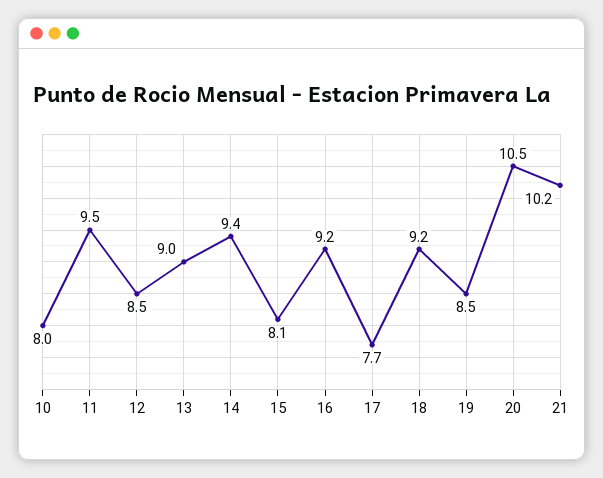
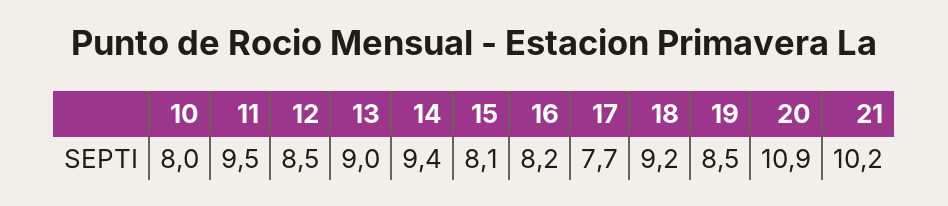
  {
    "10": 8,
    "11": 9.5,
    "12": 8.5,
    "13": 9,
    "14": 9.4,
    "15": 8.1,
-   "16": 9.2,
+   "16": 8.2,
    "17": 7.7,
    "18": 9.2,
    "19": 8.5,
-   "20": 10.5,
+   "20": 10.9,
    "21": 10.2
  }

